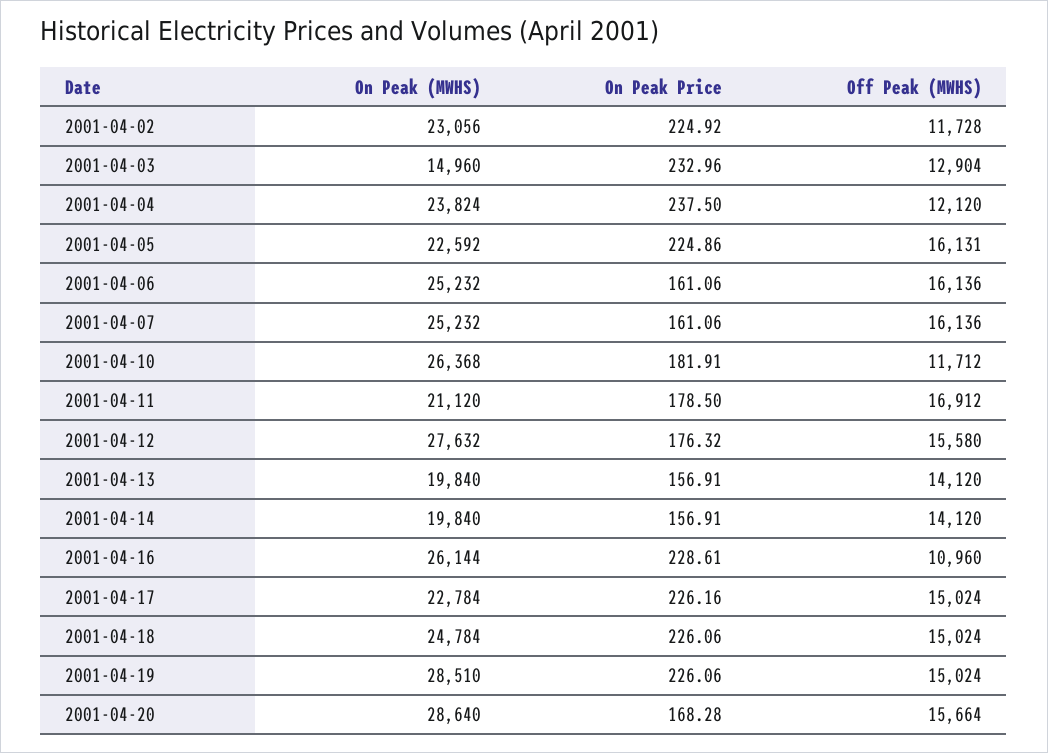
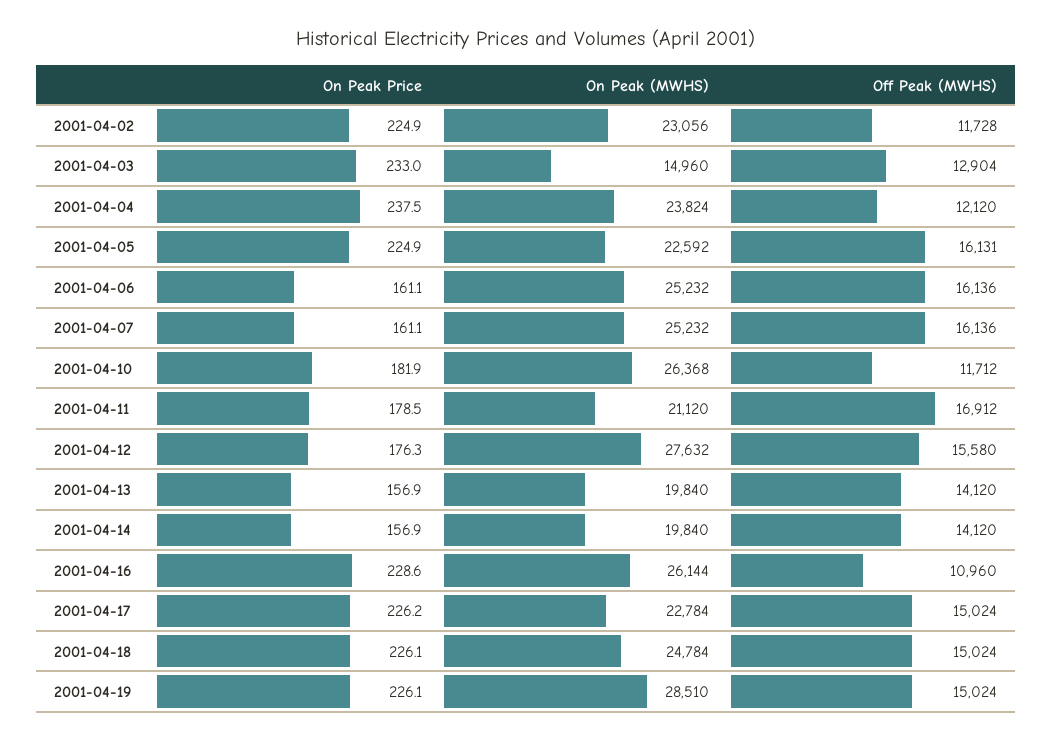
  {
    "On Peak (MWHS)": {
      "2001-04-02": 23056,
      "2001-04-03": 14960,
      "2001-04-04": 23824,
      "2001-04-05": 22592,
      "2001-04-06": 25232,
      "2001-04-07": 25232,
      "2001-04-10": 26368,
      "2001-04-11": 21120,
      "2001-04-12": 27632,
      "2001-04-13": 19840,
      "2001-04-14": 19840,
      "2001-04-16": 26144,
      "2001-04-17": 22784,
      "2001-04-18": 24784,
-     "2001-04-19": 28510,
+     "2001-04-19": 28510
-     "2001-04-20": 28640
    },
    "On Peak Price": {
      "2001-04-02": 224.92,
      "2001-04-03": 232.96,
      "2001-04-04": 237.5,
      "2001-04-05": 224.86,
      "2001-04-06": 161.06,
      "2001-04-07": 161.06,
      "2001-04-10": 181.91,
      "2001-04-11": 178.5,
      "2001-04-12": 176.32,
      "2001-04-13": 156.91,
      "2001-04-14": 156.91,
      "2001-04-16": 228.61,
      "2001-04-17": 226.16,
      "2001-04-18": 226.06,
-     "2001-04-19": 226.06,
+     "2001-04-19": 226.06
-     "2001-04-20": 168.28
    },
    "Off Peak (MWHS)": {
      "2001-04-02": 11728,
      "2001-04-03": 12904,
      "2001-04-04": 12120,
      "2001-04-05": 16131,
      "2001-04-06": 16136,
      "2001-04-07": 16136,
      "2001-04-10": 11712,
      "2001-04-11": 16912,
      "2001-04-12": 15580,
      "2001-04-13": 14120,
      "2001-04-14": 14120,
      "2001-04-16": 10960,
      "2001-04-17": 15024,
      "2001-04-18": 15024,
-     "2001-04-19": 15024,
+     "2001-04-19": 15024
-     "2001-04-20": 15664
    }
  }

